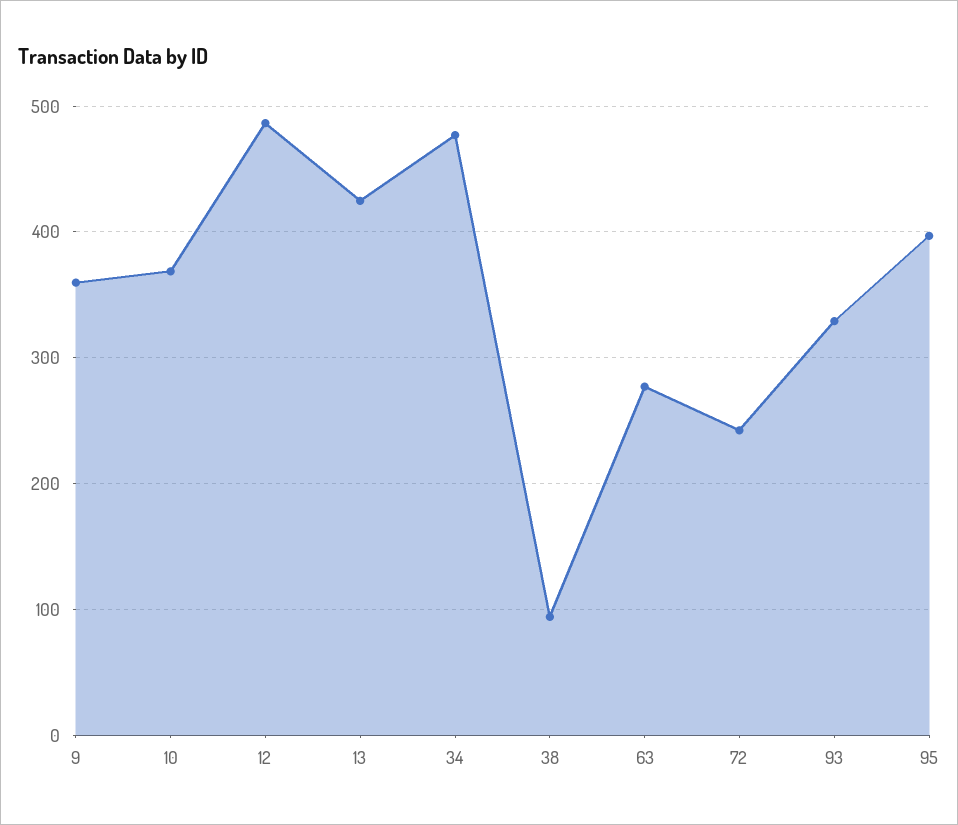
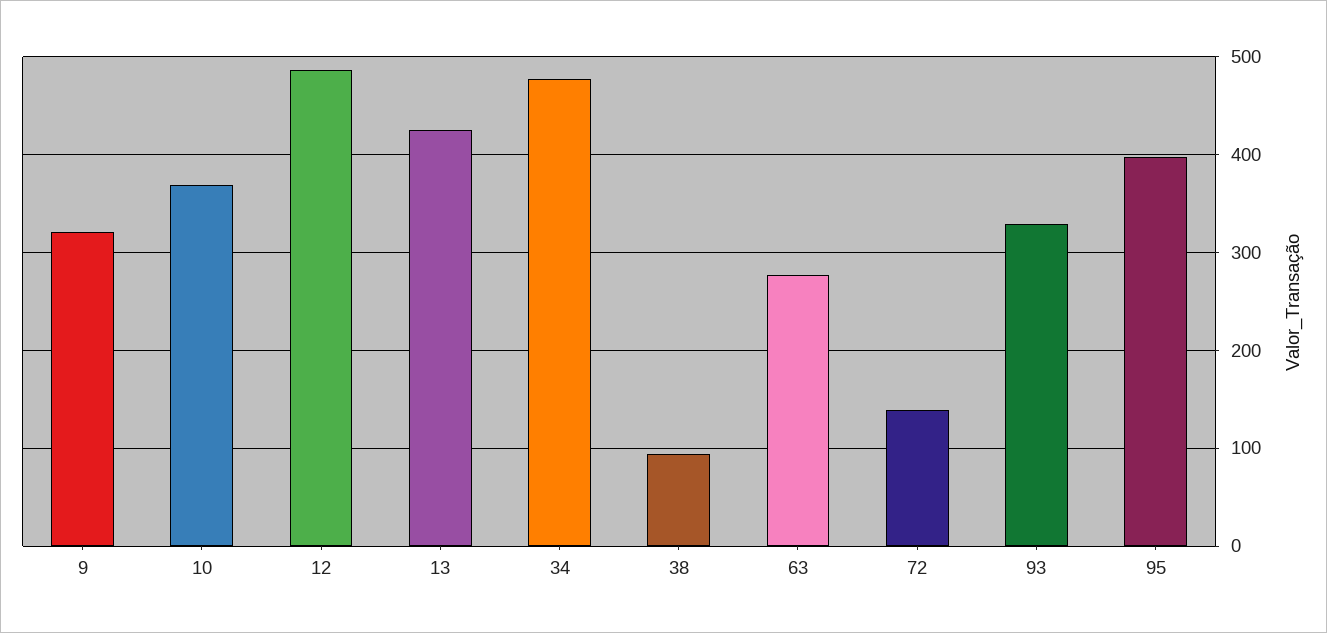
  {
-   "9": 360,
+   "9": 320,
    "10": 370,
    "12": 490,
    "13": 420,
    "34": 480,
    "38": 90,
    "63": 280,
-   "72": 240,
+   "72": 140,
    "93": 330,
    "95": 400
  }

